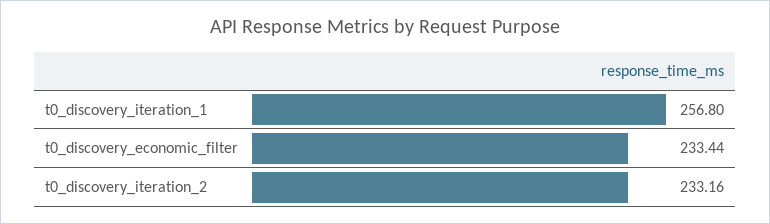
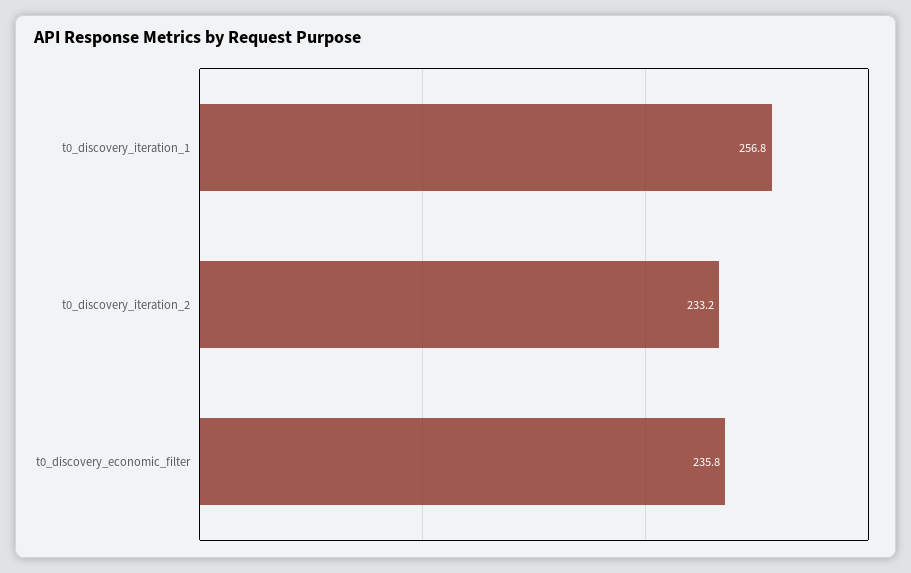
  {
    "t0_discovery_iteration_1": 256.8,
-   "t0_discovery_economic_filter": 233.44,
+   "t0_discovery_economic_filter": 235.8,
    "t0_discovery_iteration_2": 233.16
  }

